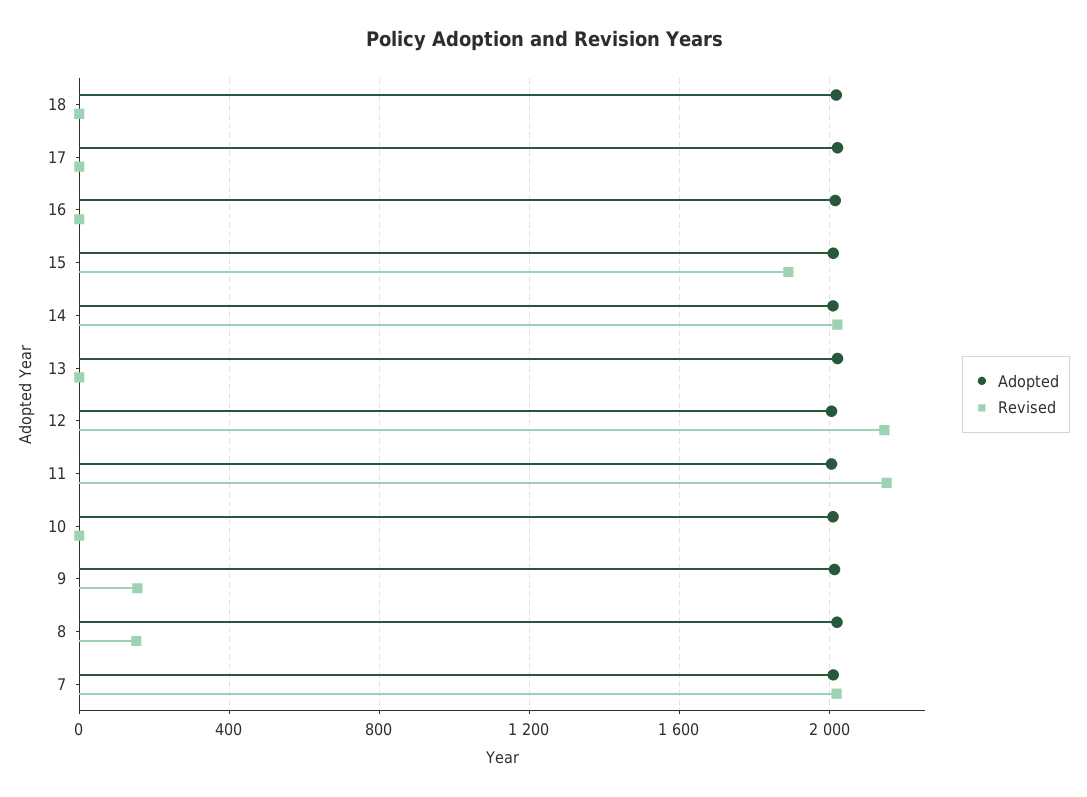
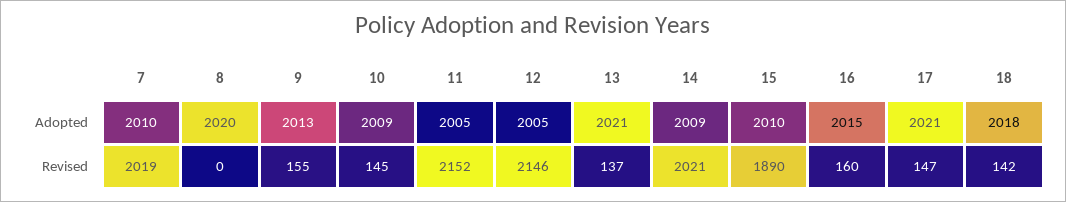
  {
    "Adopted": {
      "18": 2018,
      "17": 2021,
      "16": 2015,
      "15": 2010,
      "14": 2009,
      "13": 2021,
      "12": 2005,
      "11": 2005,
      "10": 2009,
      "9": 2013,
      "8": 2020,
      "7": 2010
    },
    "Revised": {
-     "18": 0,
+     "18": 142,
-     "17": 0,
+     "17": 147,
-     "16": 0,
+     "16": 160,
      "15": 1890,
      "14": 2021,
-     "13": 0,
+     "13": 137,
      "12": 2146,
      "11": 2152,
-     "10": 0,
+     "10": 145,
      "9": 155,
-     "8": 150,
+     "8": 0,
      "7": 2019
    }
  }

